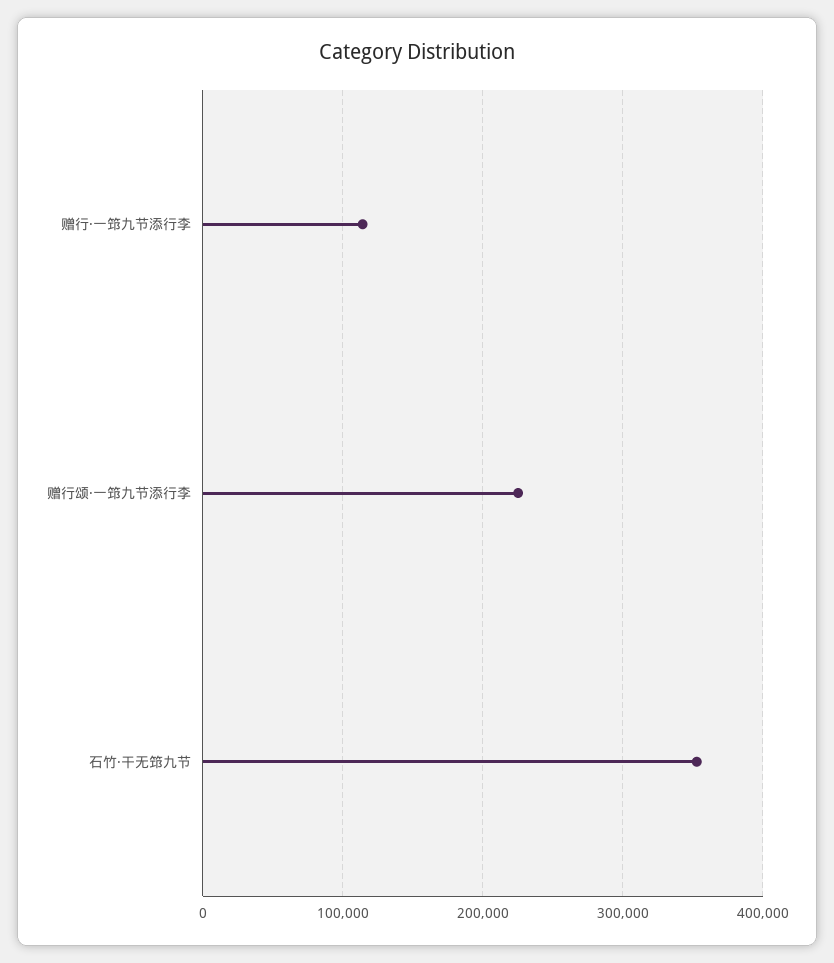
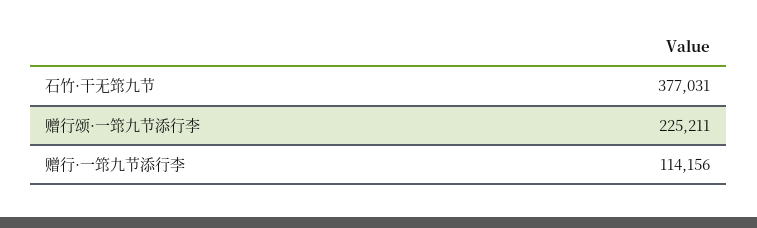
  {
    "赠行·一筇九节添行李": 114156,
    "赠行颂·一筇九节添行李": 225211,
-   "石竹·干无筇九节": 350000
+   "石竹·干无筇九节": 377031
  }

